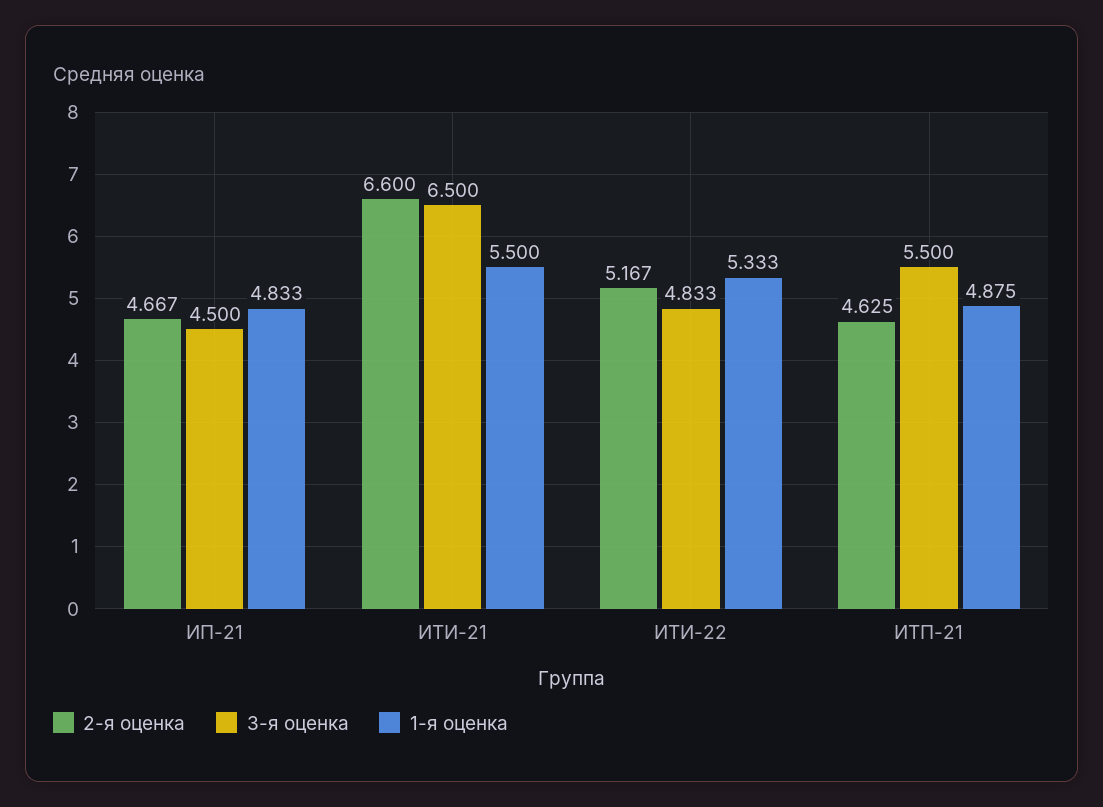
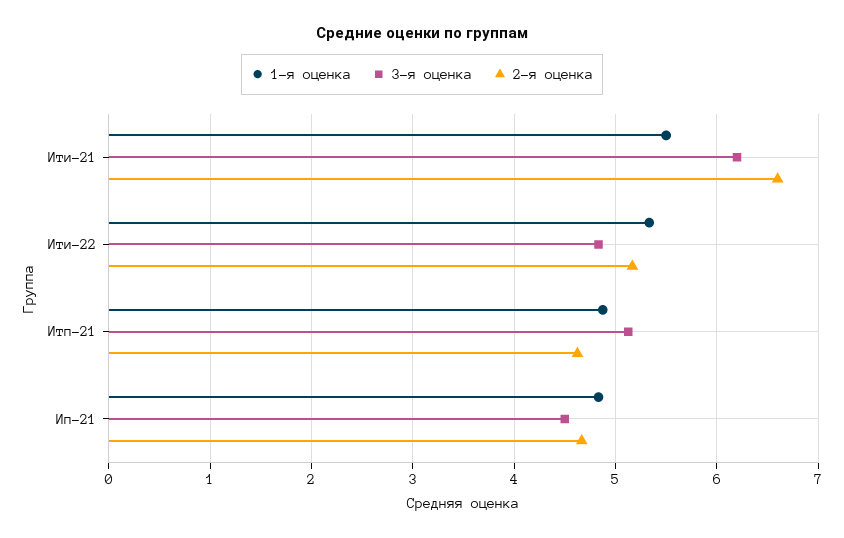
  {
    "2-я оценка": {
      "ИП-21": 4.667,
      "ИТИ-21": 6.6,
      "ИТИ-22": 5.167,
      "ИТП-21": 4.625
    },
    "3-я оценка": {
      "ИП-21": 4.5,
-     "ИТИ-21": 6.5,
+     "ИТИ-21": 6.2,
      "ИТИ-22": 4.833,
-     "ИТП-21": 5.5
+     "ИТП-21": 5.1
    },
    "1-я оценка": {
      "ИП-21": 4.833,
      "ИТИ-21": 5.5,
      "ИТИ-22": 5.333,
      "ИТП-21": 4.875
    }
  }

